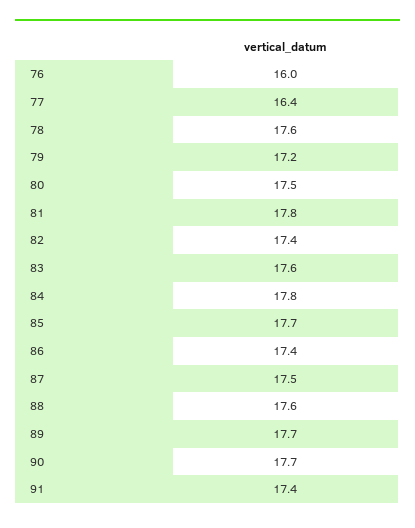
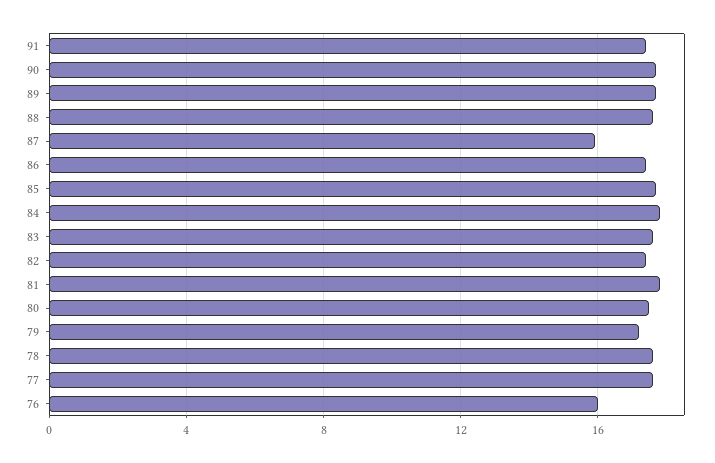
  {
    "76": 16,
-   "77": 16.4,
+   "77": 17.5,
    "78": 17.6,
    "79": 17.2,
    "80": 17.5,
    "81": 17.8,
    "82": 17.4,
    "83": 17.6,
    "84": 17.8,
    "85": 17.7,
    "86": 17.4,
-   "87": 17.5,
+   "87": 16,
    "88": 17.6,
    "89": 17.7,
    "90": 17.7,
    "91": 17.4
  }

